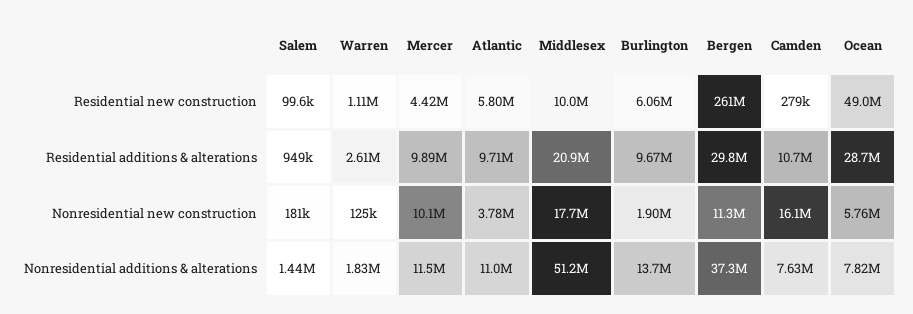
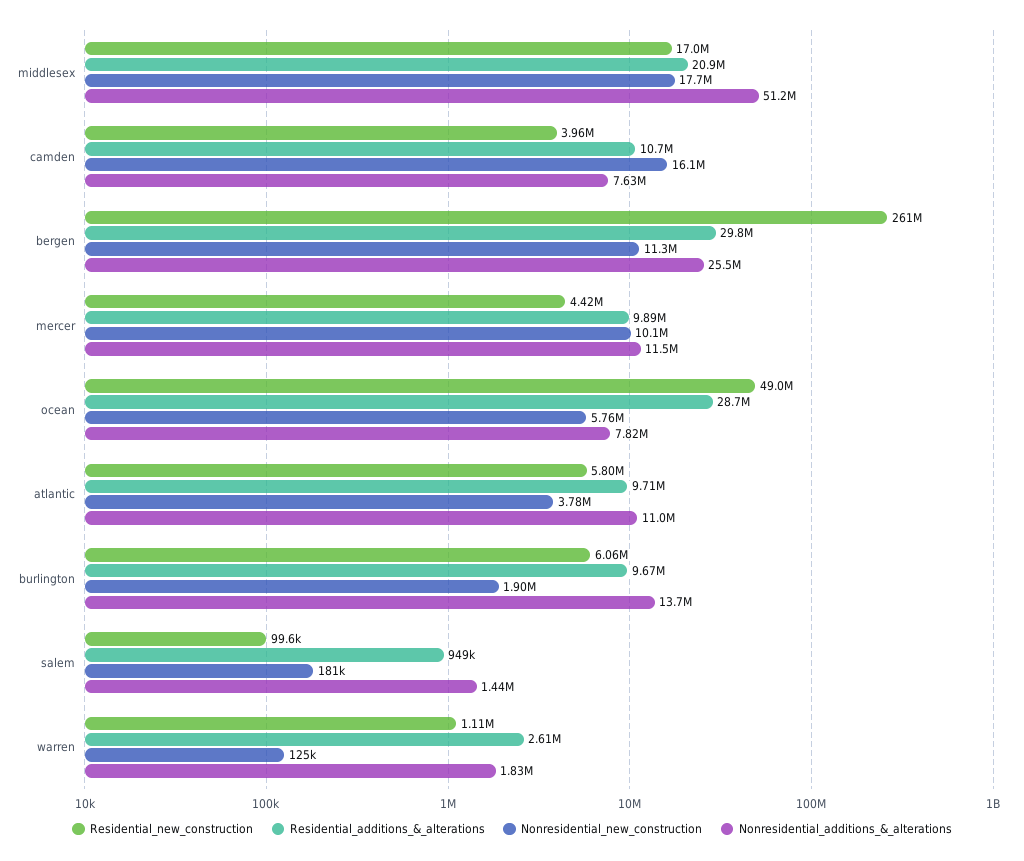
  {
    "Residential new construction": {
      "Salem": 99600,
      "Warren": 1110000,
      "Mercer": 4420000,
      "Atlantic": 5800000,
-     "Middlesex": 10000000,
+     "Middlesex": 17000000,
      "Burlington": 6060000,
      "Bergen": 261000000,
-     "Camden": 279000,
+     "Camden": 3960000,
      "Ocean": 49000000
    },
    "Residential additions & alterations": {
      "Salem": 949000,
      "Warren": 2610000,
      "Mercer": 9890000,
      "Atlantic": 9710000,
      "Middlesex": 20900000,
      "Burlington": 9670000,
      "Bergen": 29800000,
      "Camden": 10700000,
      "Ocean": 28700000
    },
    "Nonresidential new construction": {
      "Salem": 181000,
      "Warren": 125000,
      "Mercer": 10100000,
      "Atlantic": 3780000,
      "Middlesex": 17700000,
      "Burlington": 1900000,
      "Bergen": 11300000,
      "Camden": 16100000,
      "Ocean": 5760000
    },
    "Nonresidential additions & alterations": {
      "Salem": 1440000,
      "Warren": 1830000,
      "Mercer": 11500000,
      "Atlantic": 11000000,
      "Middlesex": 51200000,
      "Burlington": 13700000,
-     "Bergen": 37300000,
+     "Bergen": 25500000,
      "Camden": 7630000,
      "Ocean": 7820000
    }
  }

